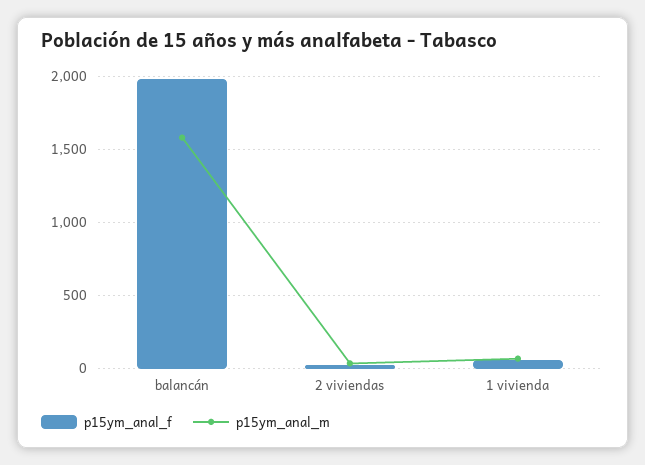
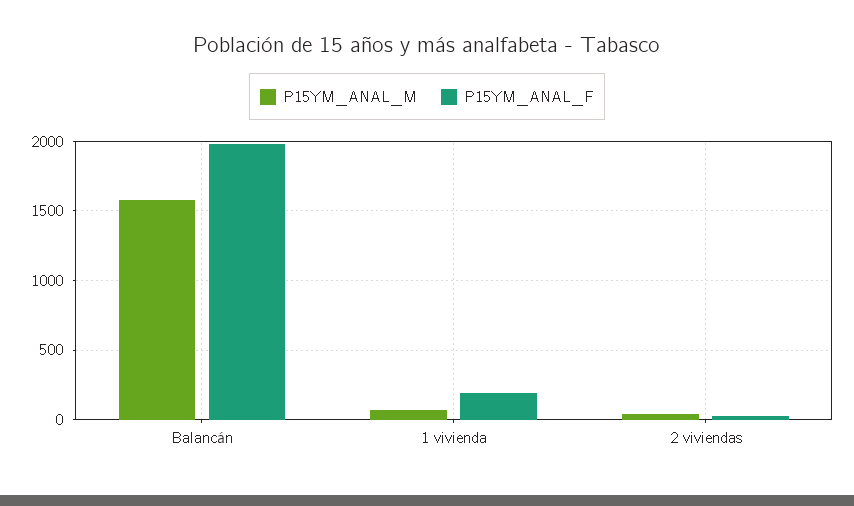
  {
    "p15ym_anal_f": {
      "balancán": 2000,
      "2 viviendas": 50,
-     "1 vivienda": 50
+     "1 vivienda": 200
    },
    "p15ym_anal_m": {
      "balancán": 1600,
      "2 viviendas": 50,
      "1 vivienda": 50
    }
  }

